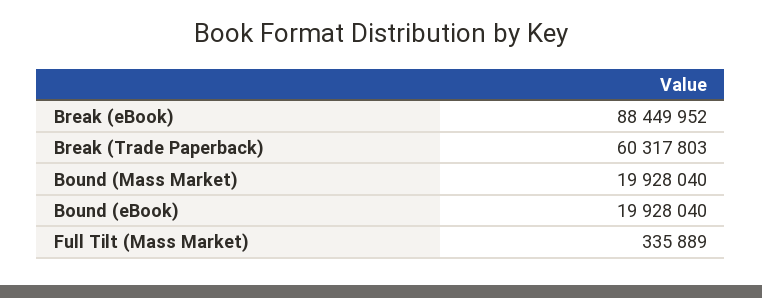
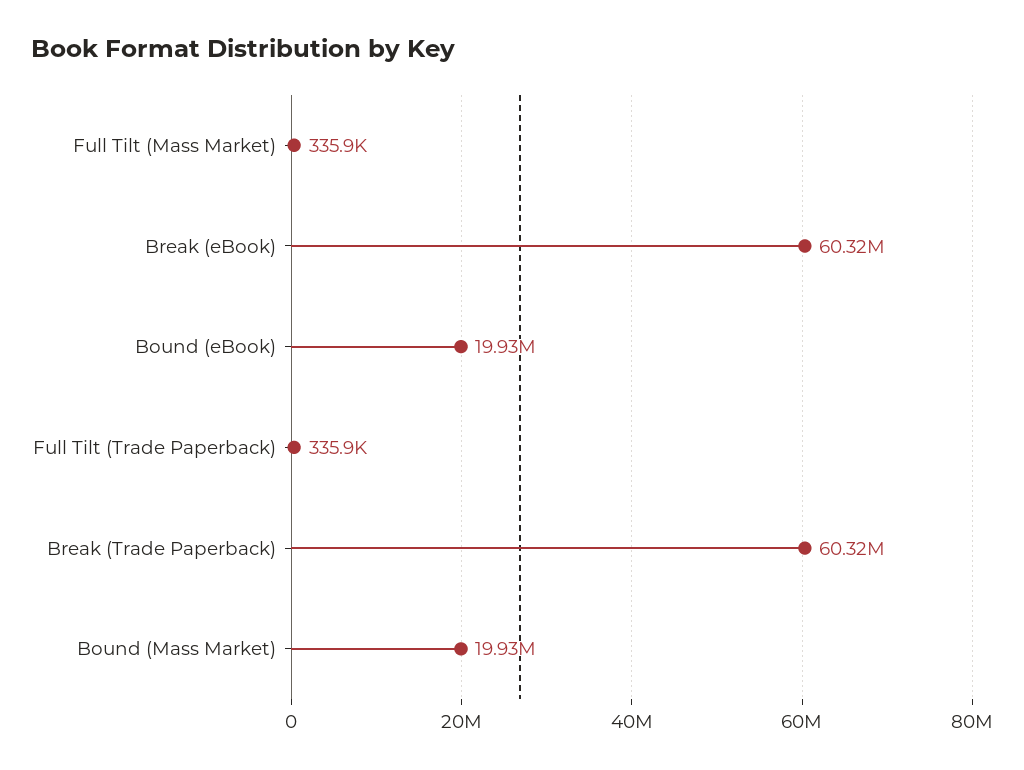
  {
-   "Break (eBook)": 88449952,
+   "Break (eBook)": 60320000,
    "Break (Trade Paperback)": 60317803,
    "Bound (Mass Market)": 19928040,
    "Bound (eBook)": 19928040,
-   "Full Tilt (Mass Market)": 335889
+   "Full Tilt (Mass Market)": 335889,
+   "Full Tilt (Trade Paperback)": 335900
  }

